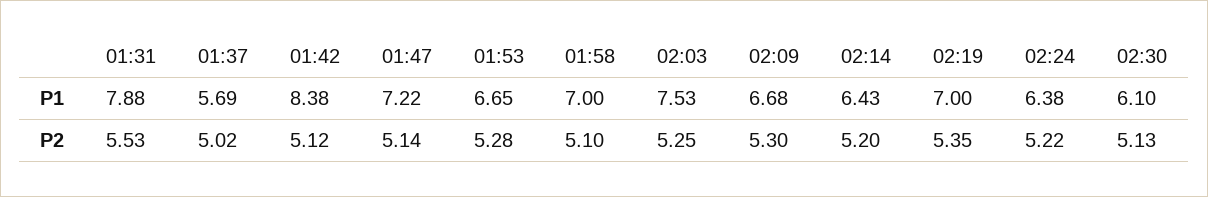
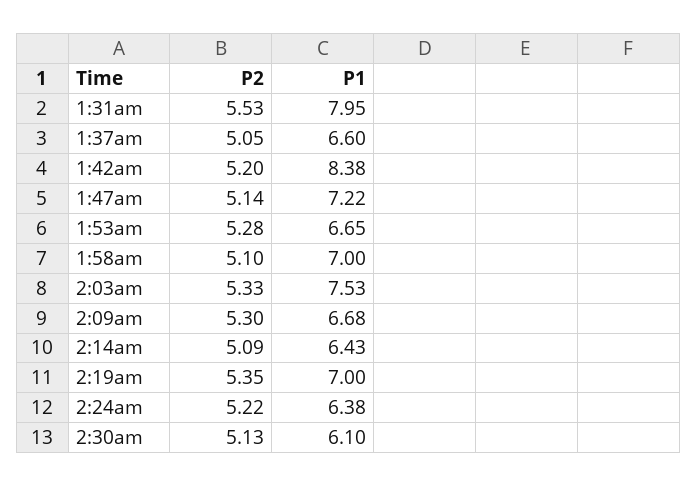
  {
    "01:31": {
-     "P1": 7.88,
+     "P1": 7.95,
      "P2": 5.53
    },
    "01:37": {
-     "P1": 5.69,
+     "P1": 6.6,
-     "P2": 5.02
+     "P2": 5.05
    },
    "01:42": {
      "P1": 8.38,
-     "P2": 5.12
+     "P2": 5.2
    },
    "01:47": {
      "P1": 7.22,
      "P2": 5.14
    },
    "01:53": {
      "P1": 6.65,
      "P2": 5.28
    },
    "01:58": {
      "P1": 7,
      "P2": 5.1
    },
    "02:03": {
      "P1": 7.53,
-     "P2": 5.25
+     "P2": 5.33
    },
    "02:09": {
      "P1": 6.68,
      "P2": 5.3
    },
    "02:14": {
      "P1": 6.43,
-     "P2": 5.2
+     "P2": 5.09
    },
    "02:19": {
      "P1": 7,
      "P2": 5.35
    },
    "02:24": {
      "P1": 6.38,
      "P2": 5.22
    },
    "02:30": {
      "P1": 6.1,
      "P2": 5.13
    }
  }

